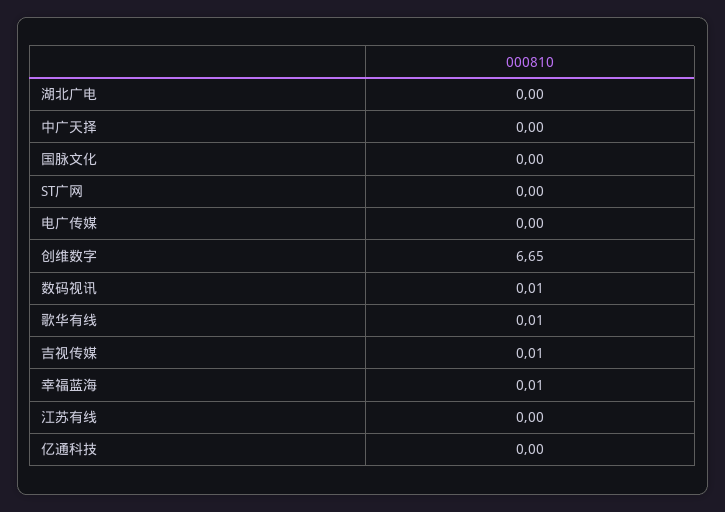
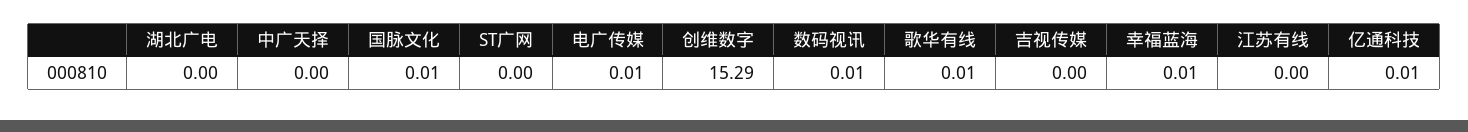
  {
    "湖北广电": 0,
    "中广天择": 0,
-   "国脉文化": 0,
+   "国脉文化": 0.01,
    "ST广网": 0,
-   "电广传媒": 0,
+   "电广传媒": 0.01,
-   "创维数字": 6.65,
+   "创维数字": 15.29,
    "数码视讯": 0.01,
    "歌华有线": 0.01,
-   "吉视传媒": 0.01,
+   "吉视传媒": 0,
    "幸福蓝海": 0.01,
    "江苏有线": 0,
-   "亿通科技": 0
+   "亿通科技": 0.01
  }

